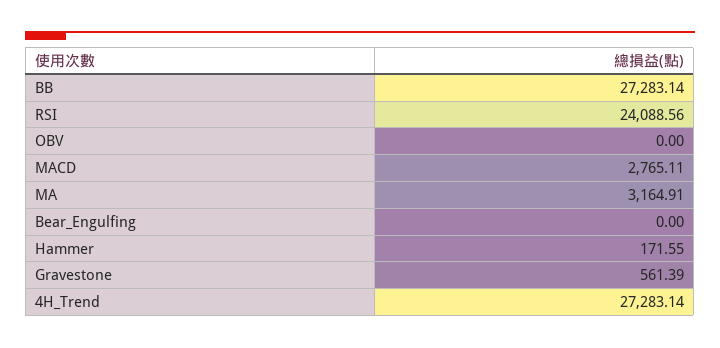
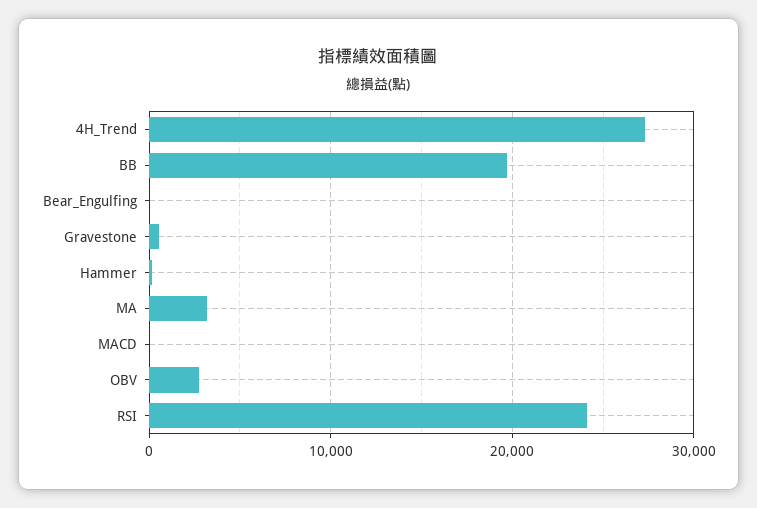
  {
-   "BB": 27283.14,
+   "BB": 20000,
    "RSI": 24088.56,
-   "OBV": 0,
+   "OBV": 3000,
-   "MACD": 2765.11,
+   "MACD": 0,
    "MA": 3164.91,
    "Bear_Engulfing": 0,
    "Hammer": 171.55,
    "Gravestone": 561.39,
    "4H_Trend": 27283.14
  }

